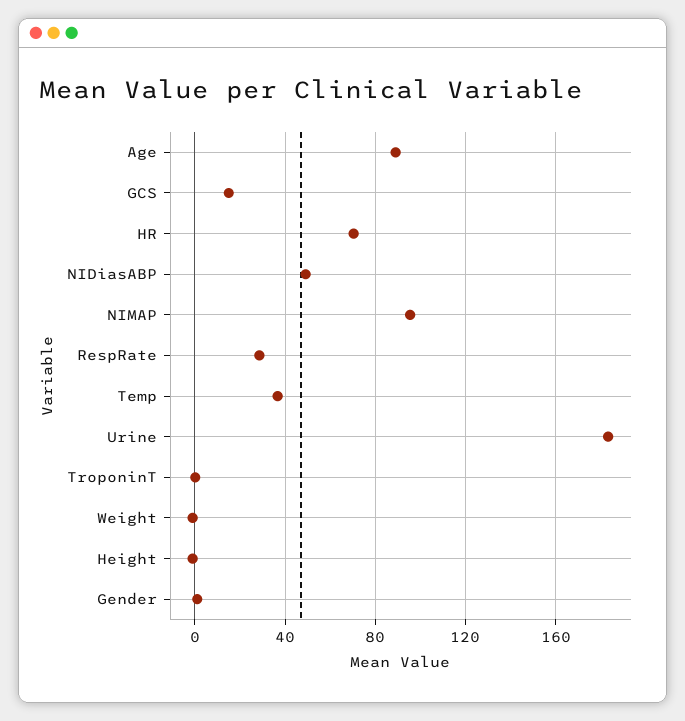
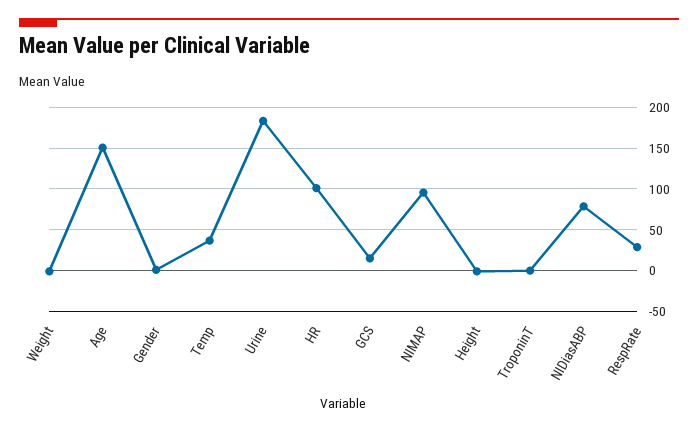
  {
-   "Age": 90,
+   "Age": 150,
    "GCS": 15,
-   "HR": 70,
+   "HR": 100,
-   "NIDiasABP": 50,
+   "NIDiasABP": 80,
    "NIMAP": 95,
    "RespRate": 30,
    "Temp": 35,
    "Urine": 185,
    "TroponinT": 0,
    "Weight": 0,
    "Height": 0,
    "Gender": 0
  }

